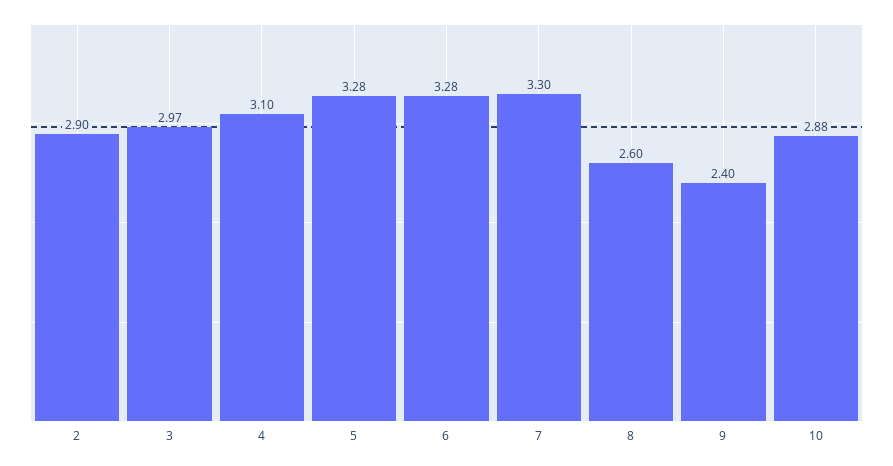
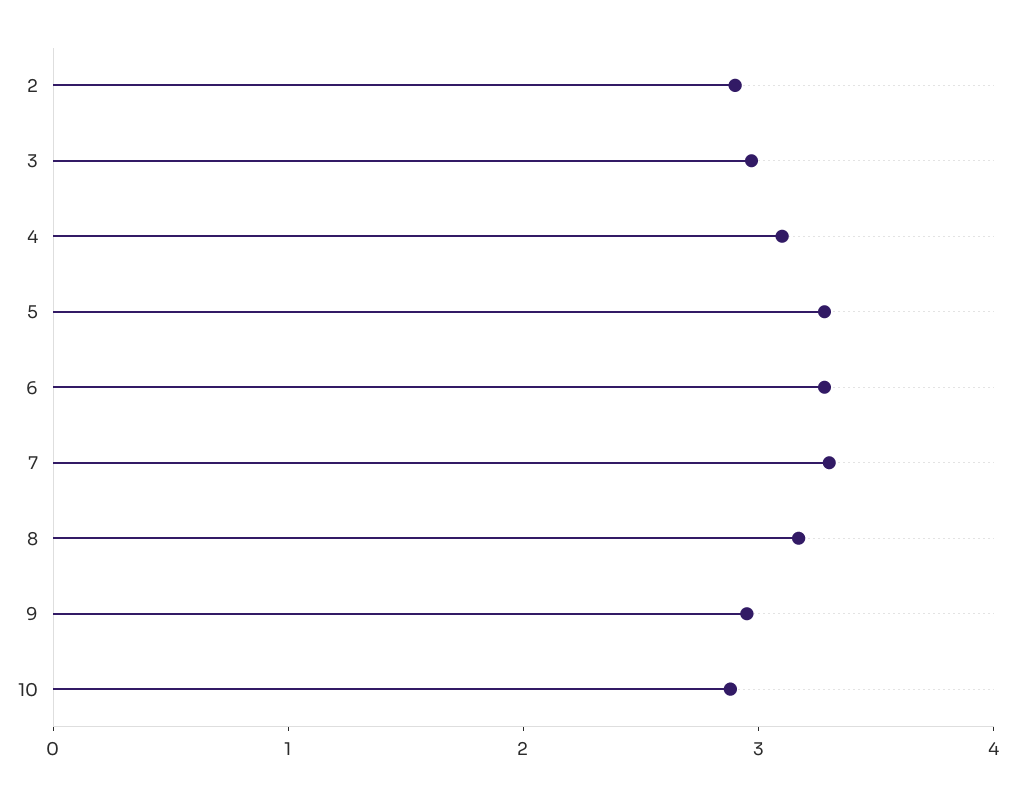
  {
    "2": 2.9,
    "3": 2.97,
    "4": 3.1,
    "5": 3.28,
    "6": 3.28,
    "7": 3.3,
-   "8": 2.6,
+   "8": 3.2,
-   "9": 2.4,
+   "9": 3,
    "10": 2.88
  }

